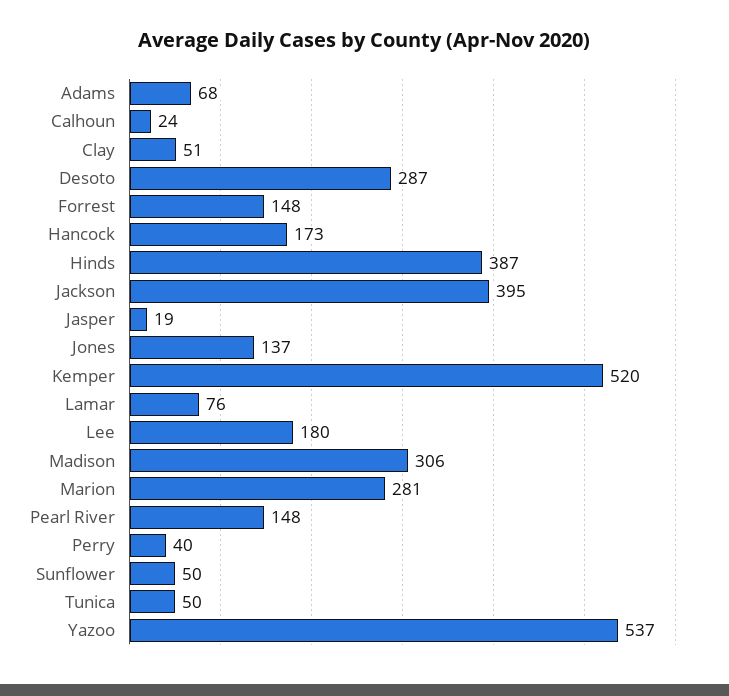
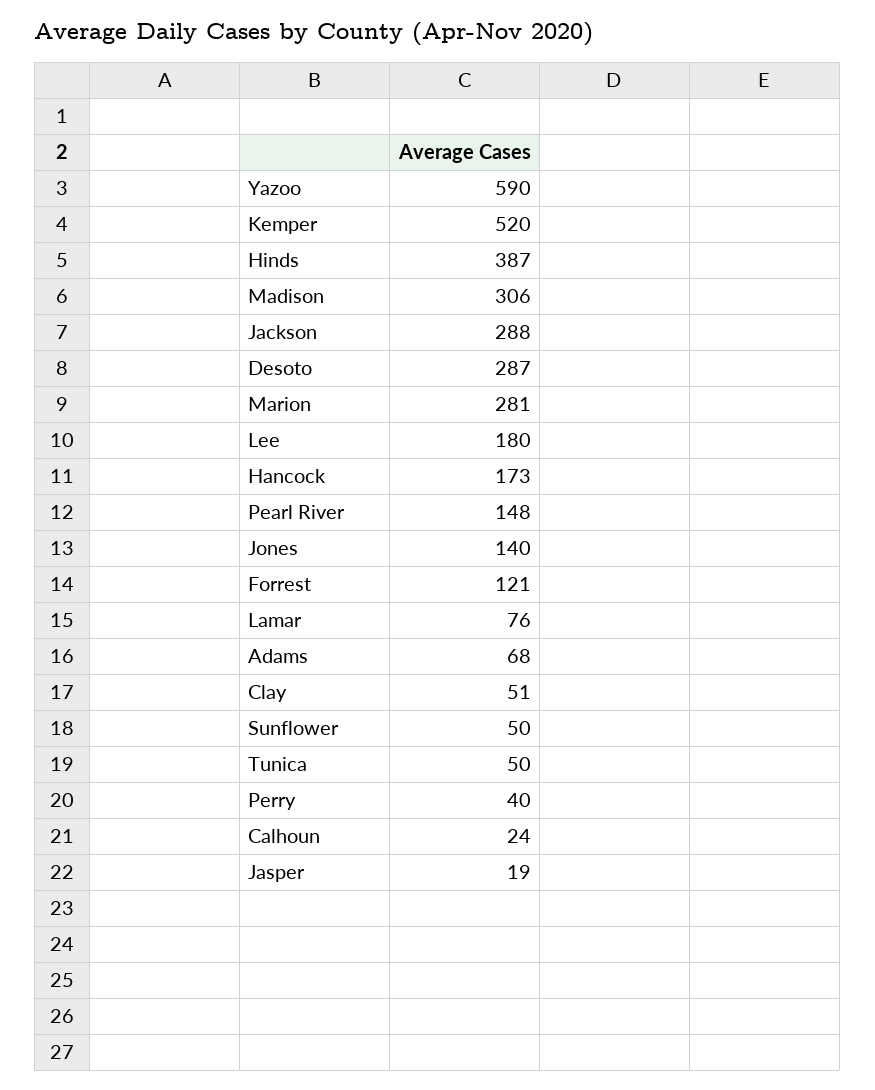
  {
    "Adams": 68,
    "Calhoun": 24,
    "Clay": 51,
    "Desoto": 287,
-   "Forrest": 148,
+   "Forrest": 121,
    "Hancock": 173,
    "Hinds": 387,
-   "Jackson": 395,
+   "Jackson": 288,
    "Jasper": 19,
-   "Jones": 137,
+   "Jones": 140,
    "Kemper": 520,
    "Lamar": 76,
    "Lee": 180,
    "Madison": 306,
    "Marion": 281,
    "Pearl River": 148,
    "Perry": 40,
    "Sunflower": 50,
    "Tunica": 50,
-   "Yazoo": 537
+   "Yazoo": 590
  }

